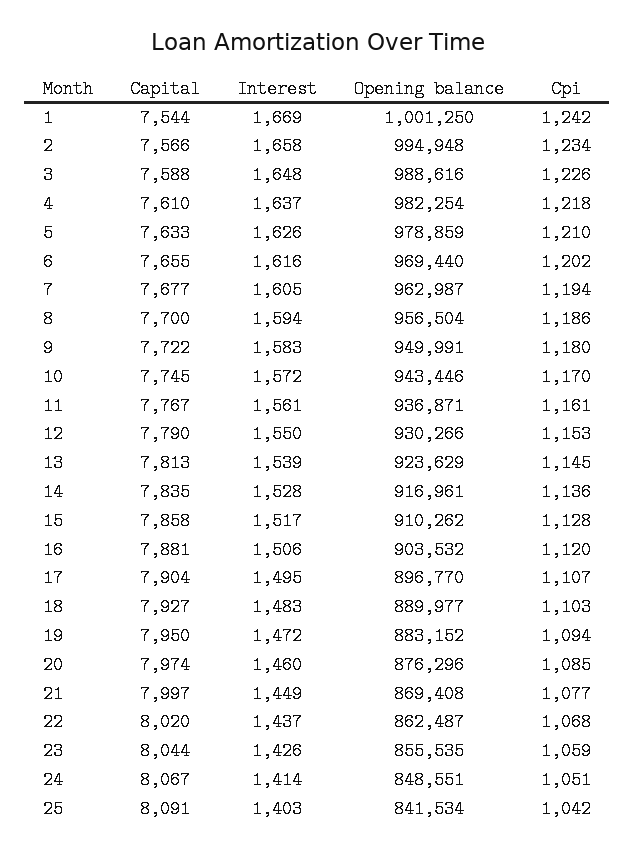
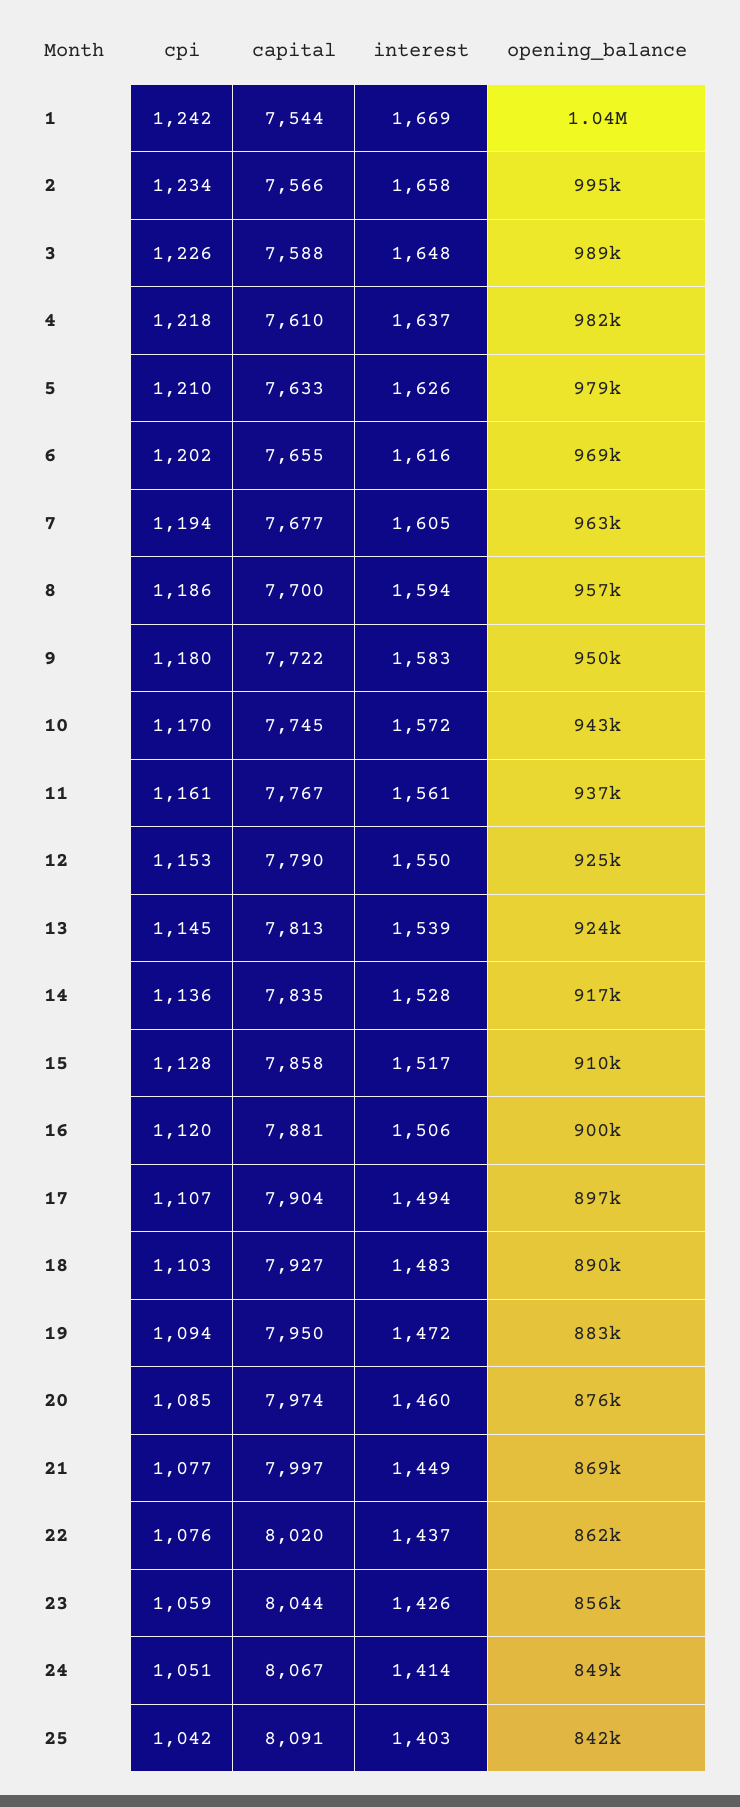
  {
    "Capital": {
      "1": 7544,
      "2": 7566,
      "3": 7588,
      "4": 7610,
      "5": 7633,
      "6": 7655,
      "7": 7677,
      "8": 7700,
      "9": 7722,
      "10": 7745,
      "11": 7767,
      "12": 7790,
      "13": 7813,
      "14": 7835,
      "15": 7858,
      "16": 7881,
      "17": 7904,
      "18": 7927,
      "19": 7950,
      "20": 7974,
      "21": 7997,
      "22": 8020,
      "23": 8044,
      "24": 8067,
      "25": 8091
    },
    "Interest": {
      "1": 1669,
      "2": 1658,
      "3": 1648,
      "4": 1637,
      "5": 1626,
      "6": 1616,
      "7": 1605,
      "8": 1594,
      "9": 1583,
      "10": 1572,
      "11": 1561,
      "12": 1550,
      "13": 1539,
      "14": 1528,
      "15": 1517,
      "16": 1506,
-     "17": 1495,
+     "17": 1494,
      "18": 1483,
      "19": 1472,
      "20": 1460,
      "21": 1449,
      "22": 1437,
      "23": 1426,
      "24": 1414,
      "25": 1403
    },
    "Opening balance": {
-     "1": 1001250,
+     "1": 1040000,
      "2": 994948,
      "3": 988616,
      "4": 982254,
      "5": 978859,
      "6": 969440,
      "7": 962987,
      "8": 956504,
      "9": 949991,
      "10": 943446,
      "11": 936871,
-     "12": 930266,
+     "12": 925000,
      "13": 923629,
      "14": 916961,
      "15": 910262,
-     "16": 903532,
+     "16": 900000,
      "17": 896770,
      "18": 889977,
      "19": 883152,
      "20": 876296,
      "21": 869408,
      "22": 862487,
      "23": 855535,
      "24": 848551,
      "25": 841534
    },
    "Cpi": {
      "1": 1242,
      "2": 1234,
      "3": 1226,
      "4": 1218,
      "5": 1210,
      "6": 1202,
      "7": 1194,
      "8": 1186,
      "9": 1180,
      "10": 1170,
      "11": 1161,
      "12": 1153,
      "13": 1145,
      "14": 1136,
      "15": 1128,
      "16": 1120,
      "17": 1107,
      "18": 1103,
      "19": 1094,
      "20": 1085,
      "21": 1077,
-     "22": 1068,
+     "22": 1076,
      "23": 1059,
      "24": 1051,
      "25": 1042
    }
  }

